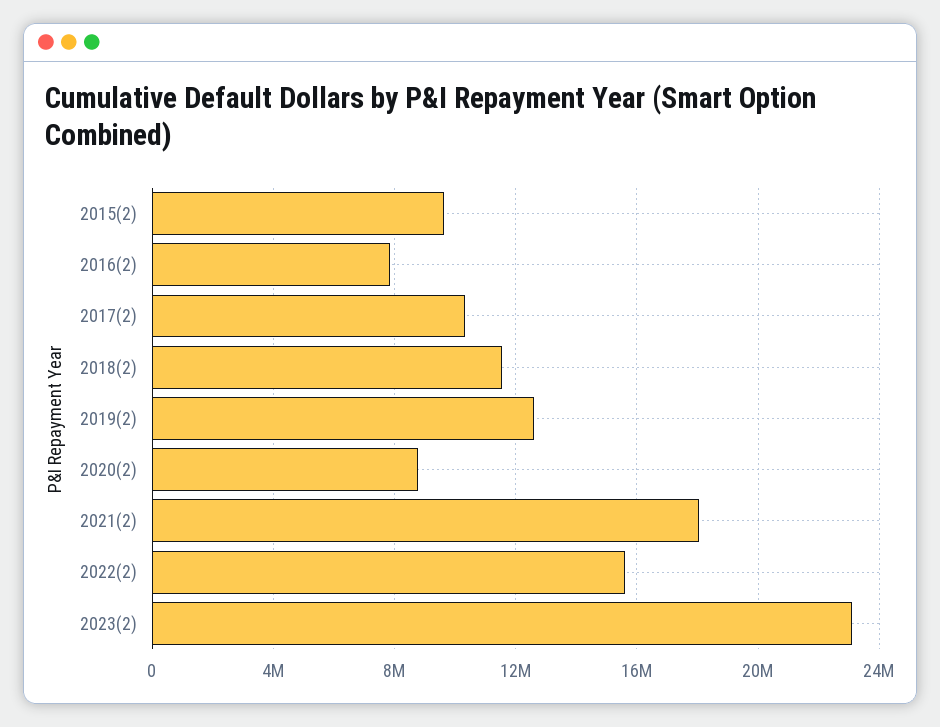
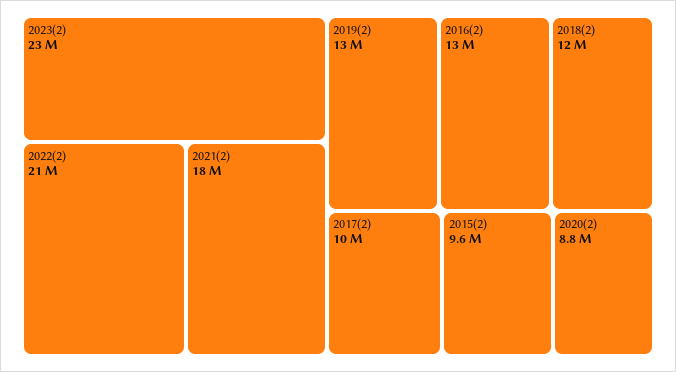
  {
    "2015(2)": 9600000,
-   "2016(2)": 8000000,
+   "2016(2)": 13000000,
    "2017(2)": 10000000,
    "2018(2)": 12000000,
    "2019(2)": 13000000,
    "2020(2)": 8800000,
    "2021(2)": 18000000,
-   "2022(2)": 15500000,
+   "2022(2)": 21000000,
    "2023(2)": 23000000
  }

